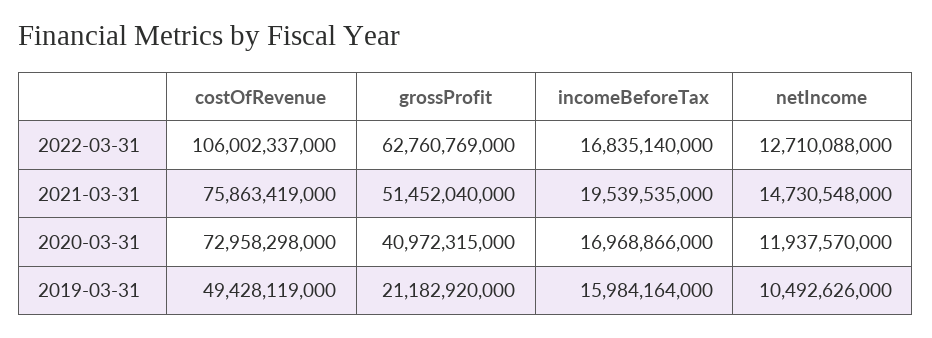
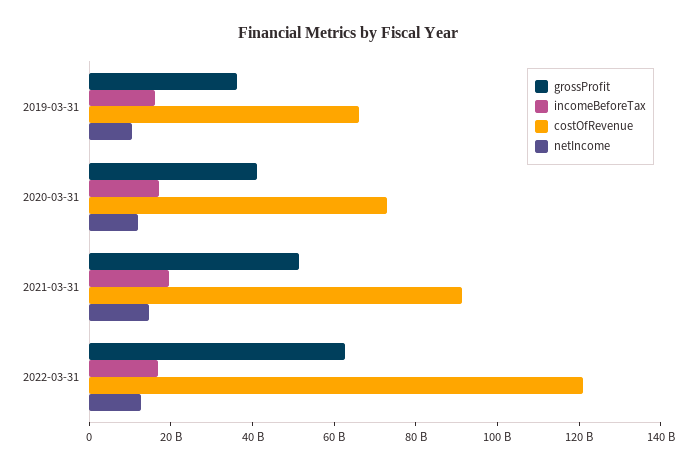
  {
    "costOfRevenue": {
-     "2022-03-31": 106002337000,
+     "2022-03-31": 120000000000,
-     "2021-03-31": 75863419000,
+     "2021-03-31": 90000000000,
      "2020-03-31": 72958298000,
-     "2019-03-31": 49428119000
+     "2019-03-31": 65000000000
    },
    "grossProfit": {
      "2022-03-31": 62760769000,
      "2021-03-31": 51452040000,
      "2020-03-31": 40972315000,
-     "2019-03-31": 21182920000
+     "2019-03-31": 35000000000
    },
    "incomeBeforeTax": {
      "2022-03-31": 16835140000,
      "2021-03-31": 19539535000,
      "2020-03-31": 16968866000,
      "2019-03-31": 15984164000
    },
    "netIncome": {
      "2022-03-31": 12710088000,
      "2021-03-31": 14730548000,
      "2020-03-31": 11937570000,
      "2019-03-31": 10492626000
    }
  }

